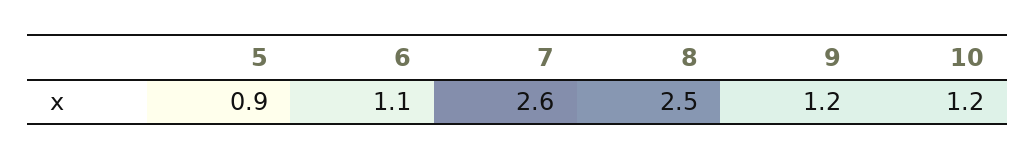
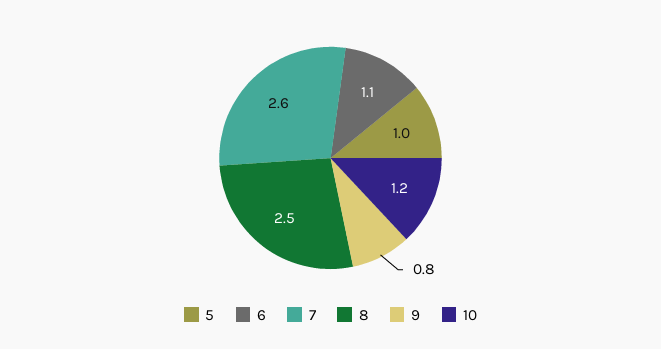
  {
-   "5": 0.9,
+   "5": 1,
    "6": 1.1,
    "7": 2.6,
    "8": 2.5,
-   "9": 1.2,
+   "9": 0.8,
    "10": 1.2
  }

